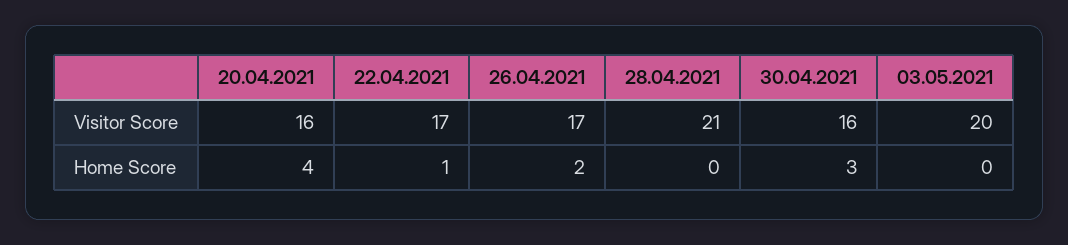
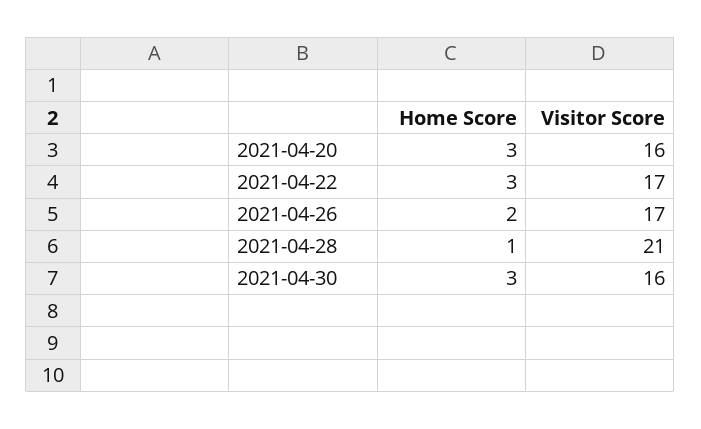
  {
    "20.04.2021": {
      "Visitor Score": 16,
-     "Home Score": 4
+     "Home Score": 3
    },
    "22.04.2021": {
      "Visitor Score": 17,
-     "Home Score": 1
+     "Home Score": 3
    },
    "26.04.2021": {
      "Visitor Score": 17,
      "Home Score": 2
    },
    "28.04.2021": {
      "Visitor Score": 21,
-     "Home Score": 0
+     "Home Score": 1
    },
    "30.04.2021": {
      "Visitor Score": 16,
      "Home Score": 3
-   },
+   }
-   "03.05.2021": {
-     "Visitor Score": 20,
-     "Home Score": 0
-   }
  }

